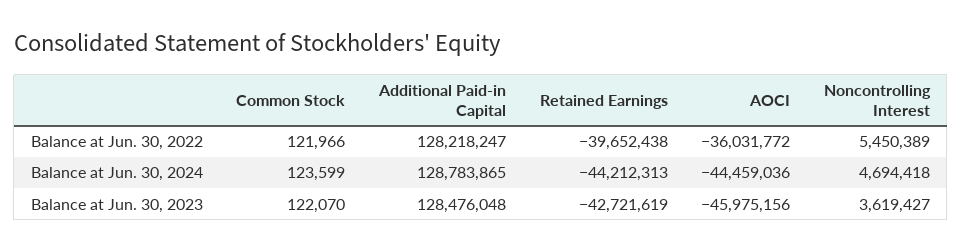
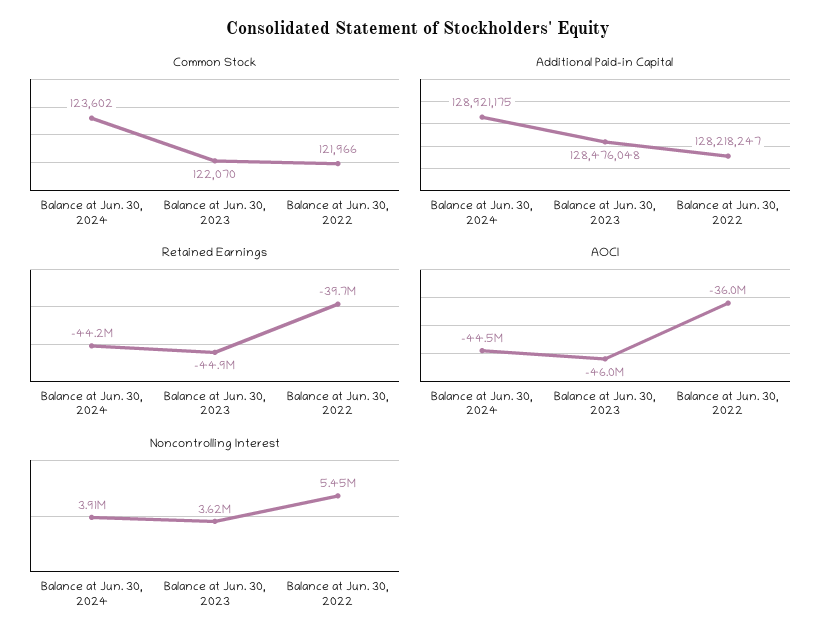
  {
    "Common Stock": {
      "Balance at Jun. 30, 2022": 121966,
-     "Balance at Jun. 30, 2024": 123599,
+     "Balance at Jun. 30, 2024": 123602,
      "Balance at Jun. 30, 2023": 122070
    },
    "Additional Paid-in Capital": {
      "Balance at Jun. 30, 2022": 128218247,
-     "Balance at Jun. 30, 2024": 128783865,
+     "Balance at Jun. 30, 2024": 128921175,
      "Balance at Jun. 30, 2023": 128476048
    },
    "Retained Earnings": {
      "Balance at Jun. 30, 2022": -39652438,
      "Balance at Jun. 30, 2024": -44212313,
-     "Balance at Jun. 30, 2023": -42721619
+     "Balance at Jun. 30, 2023": -44900000
    },
    "AOCI": {
      "Balance at Jun. 30, 2022": -36031772,
      "Balance at Jun. 30, 2024": -44459036,
      "Balance at Jun. 30, 2023": -45975156
    },
    "Noncontrolling Interest": {
      "Balance at Jun. 30, 2022": 5450389,
-     "Balance at Jun. 30, 2024": 4694418,
+     "Balance at Jun. 30, 2024": 3910000,
      "Balance at Jun. 30, 2023": 3619427
    }
  }

